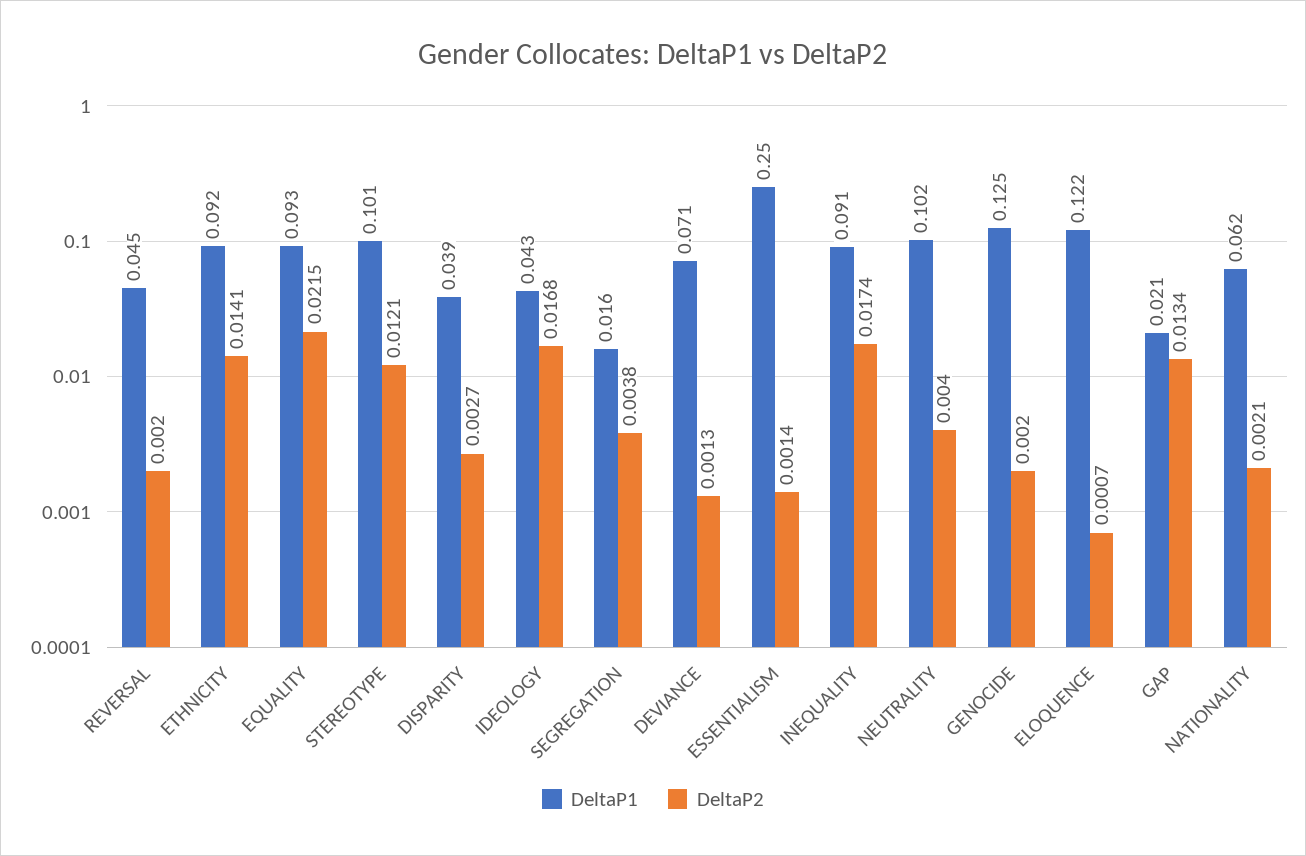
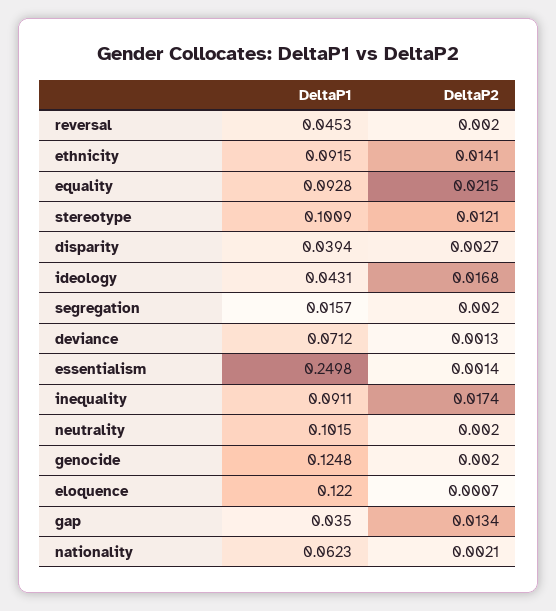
  {
    "DeltaP1": {
      "REVERSAL": 0.0453,
      "ETHNICITY": 0.0915,
      "EQUALITY": 0.0928,
      "STEREOTYPE": 0.1009,
      "DISPARITY": 0.0394,
      "IDEOLOGY": 0.0431,
      "SEGREGATION": 0.0157,
      "DEVIANCE": 0.0712,
      "ESSENTIALISM": 0.2498,
      "INEQUALITY": 0.0911,
      "NEUTRALITY": 0.1015,
      "GENOCIDE": 0.1248,
      "ELOQUENCE": 0.122,
-     "GAP": 0.021,
+     "GAP": 0.035,
      "NATIONALITY": 0.0623
    },
    "DeltaP2": {
      "REVERSAL": 0.002,
      "ETHNICITY": 0.0141,
      "EQUALITY": 0.0215,
      "STEREOTYPE": 0.0121,
      "DISPARITY": 0.0027,
      "IDEOLOGY": 0.0168,
-     "SEGREGATION": 0.0038,
+     "SEGREGATION": 0.002,
      "DEVIANCE": 0.0013,
      "ESSENTIALISM": 0.0014,
      "INEQUALITY": 0.0174,
-     "NEUTRALITY": 0.004,
+     "NEUTRALITY": 0.002,
      "GENOCIDE": 0.002,
      "ELOQUENCE": 0.0007,
      "GAP": 0.0134,
      "NATIONALITY": 0.0021
    }
  }

